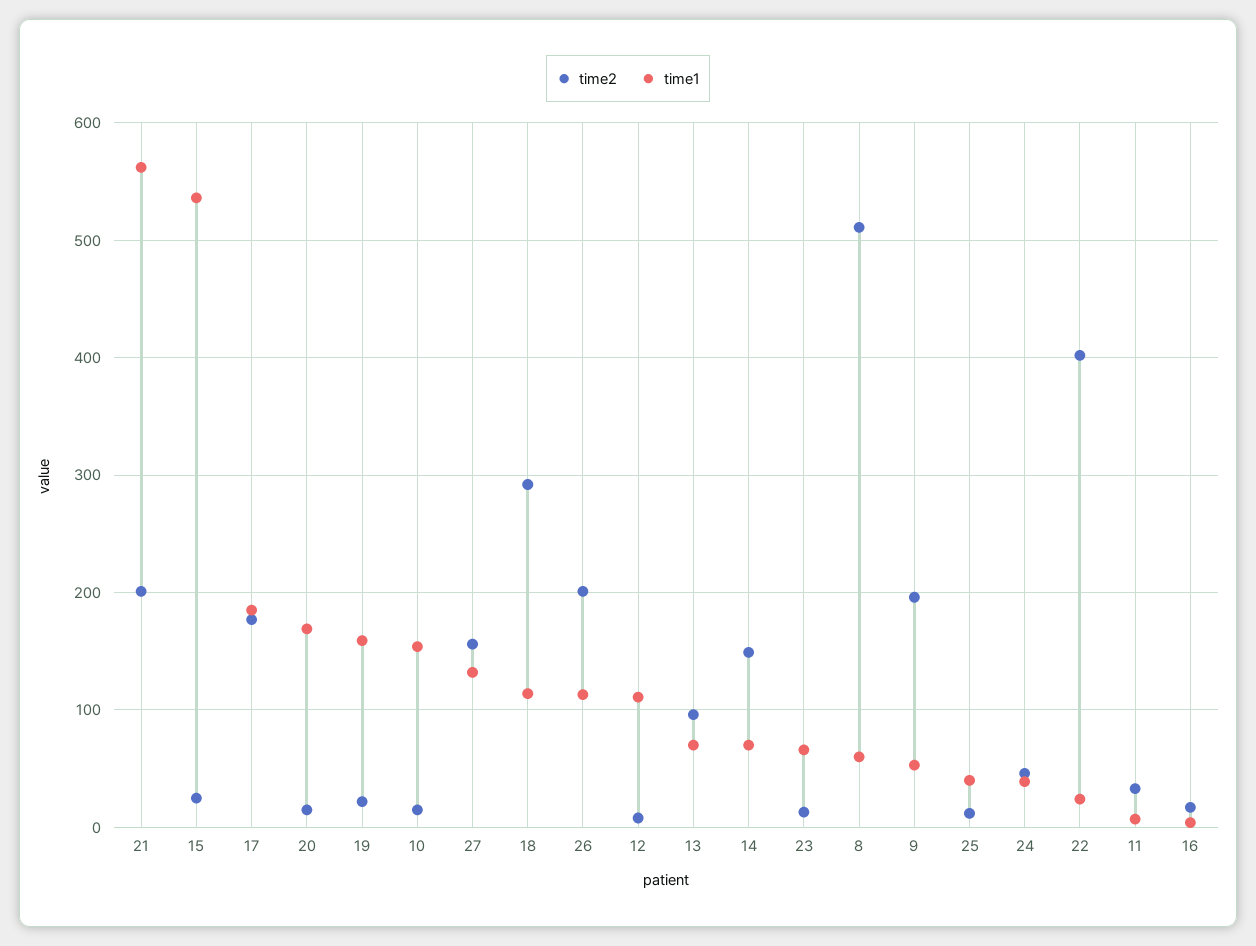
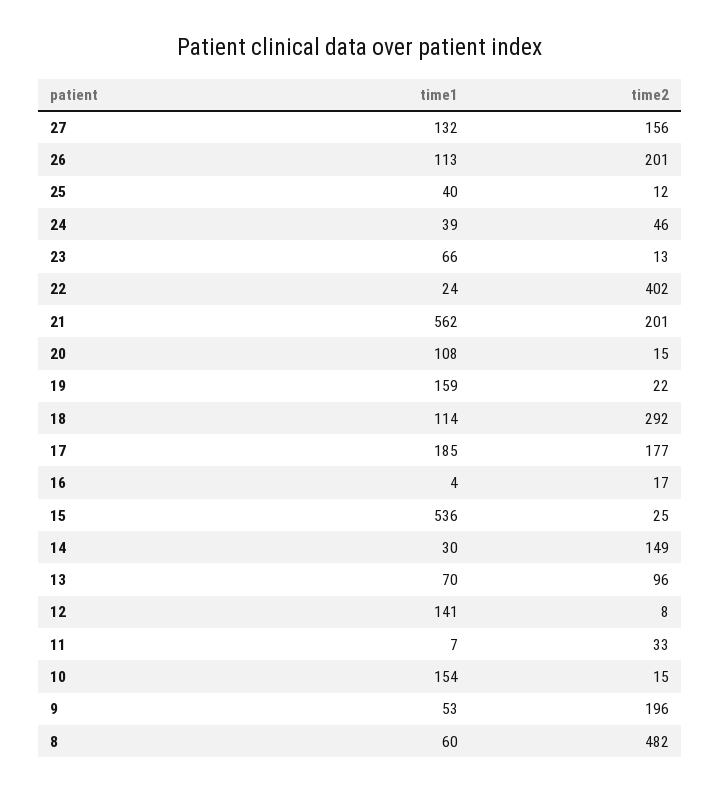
  {
    "time2": {
      "21": 201,
      "15": 25,
      "17": 177,
      "20": 15,
      "19": 22,
      "10": 15,
      "27": 156,
      "18": 292,
      "26": 201,
      "12": 8,
      "13": 96,
      "14": 149,
      "23": 13,
-     "8": 510,
+     "8": 482,
      "9": 196,
      "25": 12,
      "24": 46,
      "22": 402,
      "11": 33,
      "16": 17
    },
    "time1": {
      "21": 562,
      "15": 536,
      "17": 185,
-     "20": 170,
+     "20": 108,
      "19": 159,
      "10": 154,
      "27": 132,
      "18": 114,
      "26": 113,
-     "12": 110,
+     "12": 141,
      "13": 70,
-     "14": 70,
+     "14": 30,
      "23": 66,
      "8": 60,
      "9": 53,
      "25": 40,
      "24": 39,
      "22": 24,
      "11": 7,
      "16": 4
    }
  }

